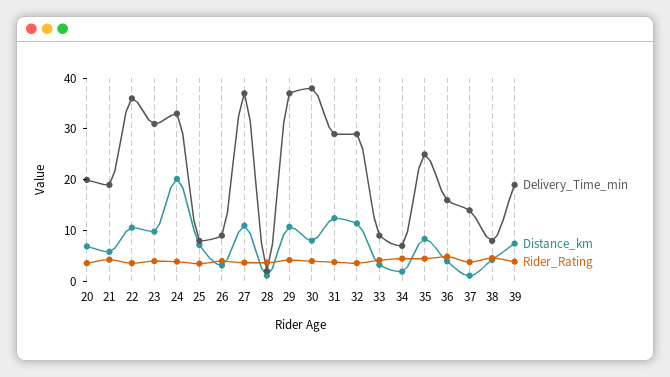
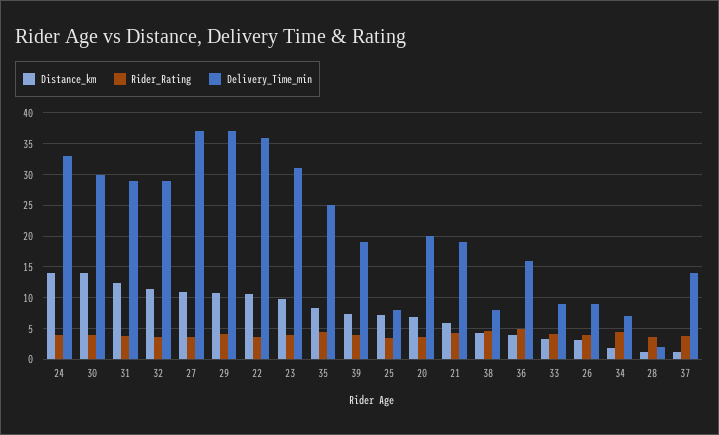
  {
    "Delivery_Time_min": {
      "20": 20,
      "21": 19,
      "22": 36,
      "23": 31,
      "24": 33,
      "25": 8,
      "26": 9,
      "27": 37,
      "28": 2,
      "29": 37,
-     "30": 38,
+     "30": 30,
      "31": 29,
      "32": 29,
      "33": 9,
      "34": 7,
      "35": 25,
      "36": 16,
      "37": 14,
      "38": 8,
      "39": 19
    },
    "Distance_km": {
      "20": 7,
      "21": 6,
      "22": 11,
      "23": 10,
-     "24": 20,
+     "24": 14,
      "25": 7,
      "26": 3,
      "27": 11,
      "28": 1,
      "29": 11,
-     "30": 8,
+     "30": 14,
      "31": 12,
      "32": 11,
      "33": 3,
      "34": 2,
      "35": 8,
      "36": 4,
      "37": 1,
      "38": 4,
      "39": 7
    },
    "Rider_Rating": {
      "20": 4,
      "21": 4,
      "22": 4,
      "23": 4,
      "24": 4,
      "25": 4,
      "26": 4,
      "27": 4,
      "28": 4,
      "29": 4,
      "30": 4,
      "31": 4,
      "32": 4,
      "33": 4,
      "34": 5,
      "35": 5,
      "36": 5,
      "37": 4,
      "38": 5,
      "39": 4
    }
  }

